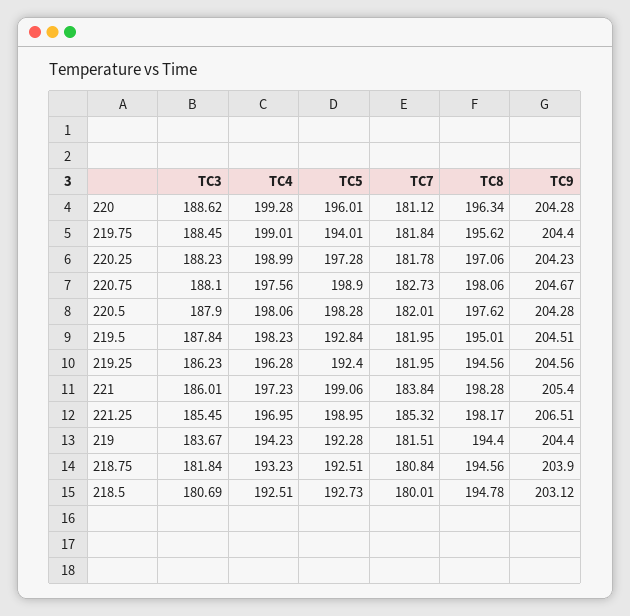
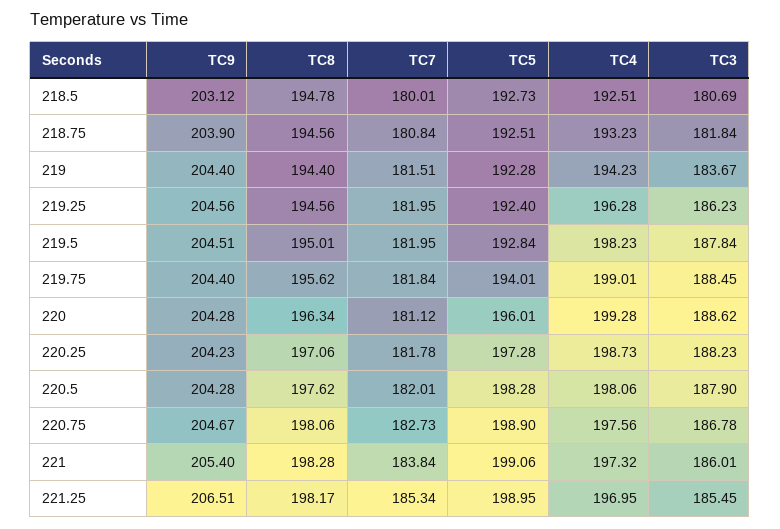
  {
    "TC3": {
      "220": 188.62,
      "219.75": 188.45,
      "220.25": 188.23,
-     "220.75": 188.1,
+     "220.75": 186.78,
      "220.5": 187.9,
      "219.5": 187.84,
      "219.25": 186.23,
      "221": 186.01,
      "221.25": 185.45,
      "219": 183.67,
      "218.75": 181.84,
      "218.5": 180.69
    },
    "TC4": {
      "220": 199.28,
      "219.75": 199.01,
-     "220.25": 198.99,
+     "220.25": 198.73,
      "220.75": 197.56,
      "220.5": 198.06,
      "219.5": 198.23,
      "219.25": 196.28,
-     "221": 197.23,
+     "221": 197.32,
      "221.25": 196.95,
      "219": 194.23,
      "218.75": 193.23,
      "218.5": 192.51
    },
    "TC5": {
      "220": 196.01,
      "219.75": 194.01,
      "220.25": 197.28,
      "220.75": 198.9,
      "220.5": 198.28,
      "219.5": 192.84,
      "219.25": 192.4,
      "221": 199.06,
      "221.25": 198.95,
      "219": 192.28,
      "218.75": 192.51,
      "218.5": 192.73
    },
    "TC7": {
      "220": 181.12,
      "219.75": 181.84,
      "220.25": 181.78,
      "220.75": 182.73,
      "220.5": 182.01,
      "219.5": 181.95,
      "219.25": 181.95,
      "221": 183.84,
-     "221.25": 185.32,
+     "221.25": 185.34,
      "219": 181.51,
      "218.75": 180.84,
      "218.5": 180.01
    },
    "TC8": {
      "220": 196.34,
      "219.75": 195.62,
      "220.25": 197.06,
      "220.75": 198.06,
      "220.5": 197.62,
      "219.5": 195.01,
      "219.25": 194.56,
      "221": 198.28,
      "221.25": 198.17,
      "219": 194.4,
      "218.75": 194.56,
      "218.5": 194.78
    },
    "TC9": {
      "220": 204.28,
      "219.75": 204.4,
      "220.25": 204.23,
      "220.75": 204.67,
      "220.5": 204.28,
      "219.5": 204.51,
      "219.25": 204.56,
      "221": 205.4,
      "221.25": 206.51,
      "219": 204.4,
      "218.75": 203.9,
      "218.5": 203.12
    }
  }

